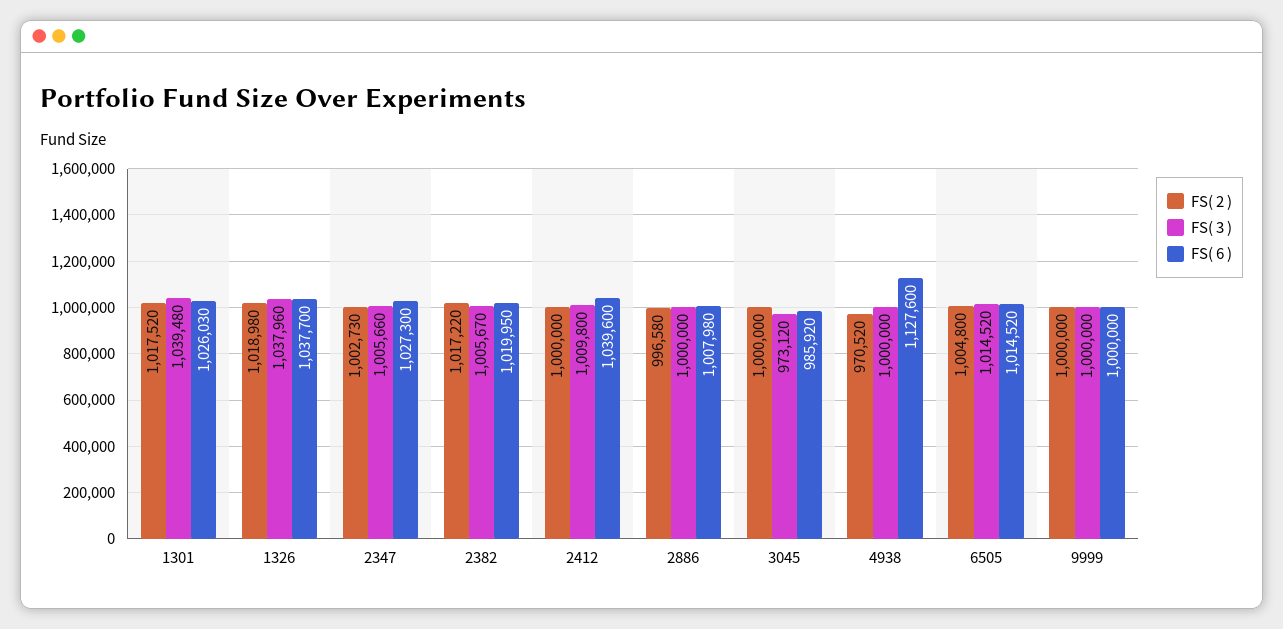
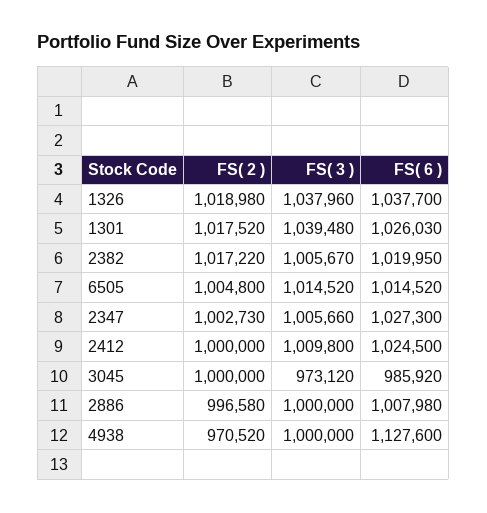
  {
    "FS( 2 )": {
      "1301": 1017520,
      "1326": 1018980,
      "2347": 1002730,
      "2382": 1017220,
      "2412": 1000000,
      "2886": 996580,
      "3045": 1000000,
      "4938": 970520,
-     "6505": 1004800,
+     "6505": 1004800
-     "9999": 1000000
    },
    "FS( 3 )": {
      "1301": 1039480,
      "1326": 1037960,
      "2347": 1005660,
      "2382": 1005670,
      "2412": 1009800,
      "2886": 1000000,
      "3045": 973120,
      "4938": 1000000,
-     "6505": 1014520,
+     "6505": 1014520
-     "9999": 1000000
    },
    "FS( 6 )": {
      "1301": 1026030,
      "1326": 1037700,
      "2347": 1027300,
      "2382": 1019950,
-     "2412": 1039600,
+     "2412": 1024500,
      "2886": 1007980,
      "3045": 985920,
      "4938": 1127600,
-     "6505": 1014520,
+     "6505": 1014520
-     "9999": 1000000
    }
  }

